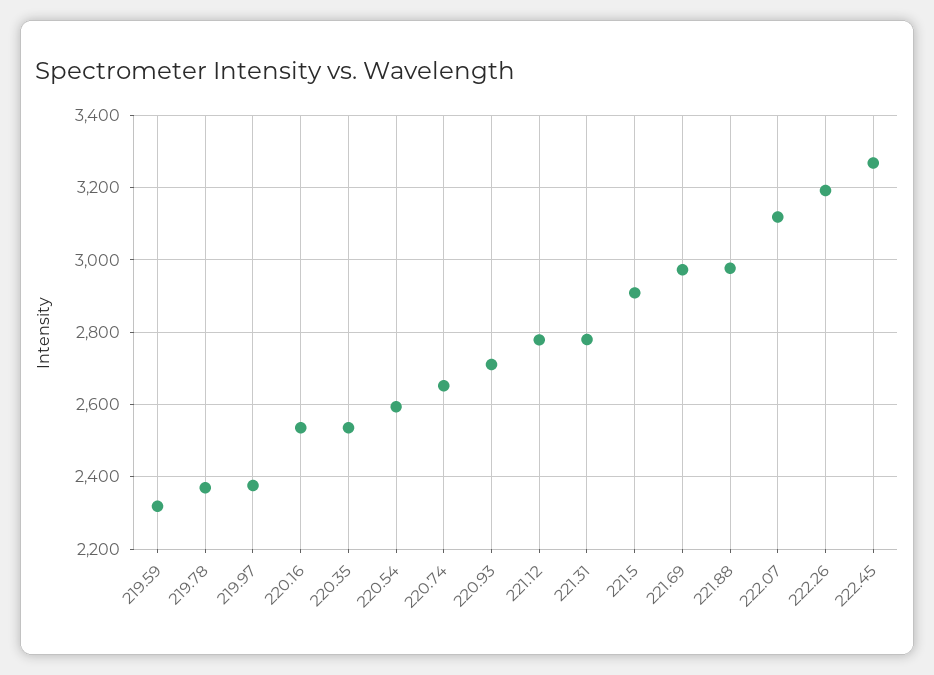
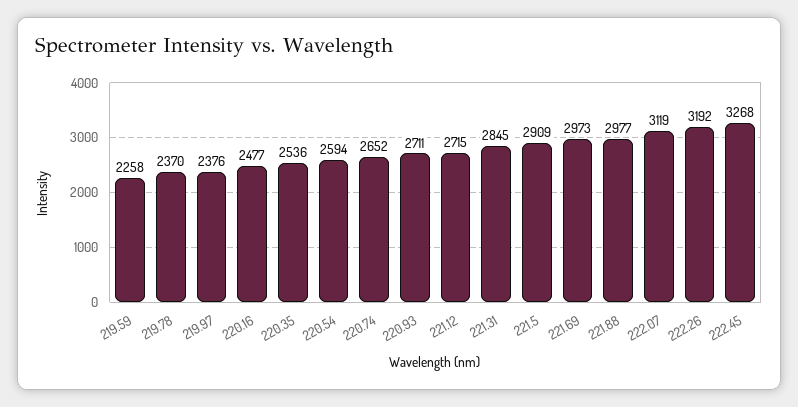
  {
-   "219.59": 2320,
+   "219.59": 2258,
    "219.78": 2370,
    "219.97": 2376,
-   "220.16": 2540,
+   "220.16": 2477,
    "220.35": 2536,
    "220.54": 2594,
    "220.74": 2652,
    "220.93": 2711,
-   "221.12": 2780,
+   "221.12": 2715,
-   "221.31": 2780,
+   "221.31": 2845,
    "221.5": 2909,
    "221.69": 2973,
    "221.88": 2977,
    "222.07": 3119,
    "222.26": 3192,
    "222.45": 3268
  }

